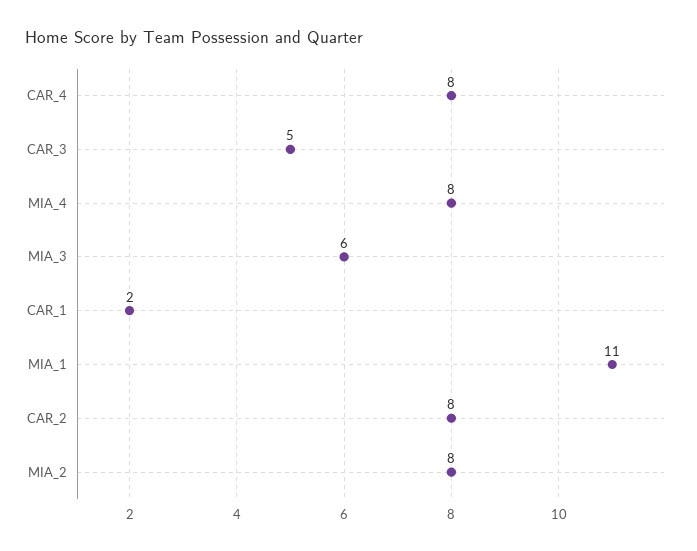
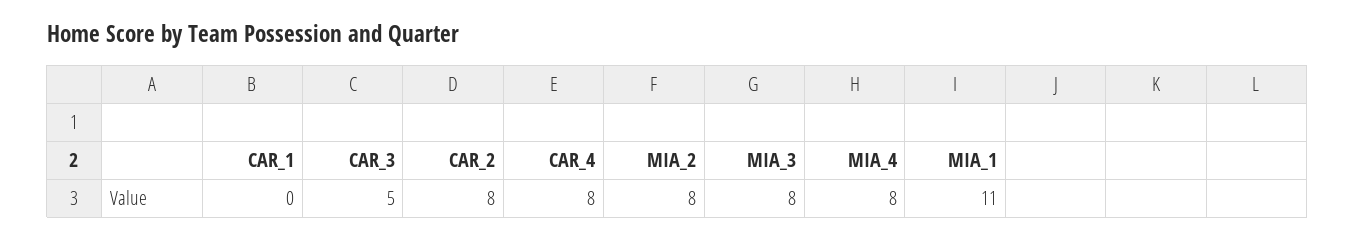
  {
    "CAR_4": 8,
    "CAR_3": 5,
    "MIA_4": 8,
-   "MIA_3": 6,
+   "MIA_3": 8,
-   "CAR_1": 2,
+   "CAR_1": 0,
    "MIA_1": 11,
    "CAR_2": 8,
    "MIA_2": 8
  }

